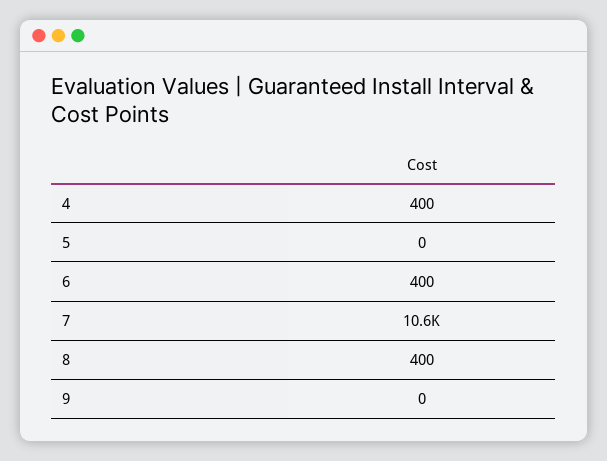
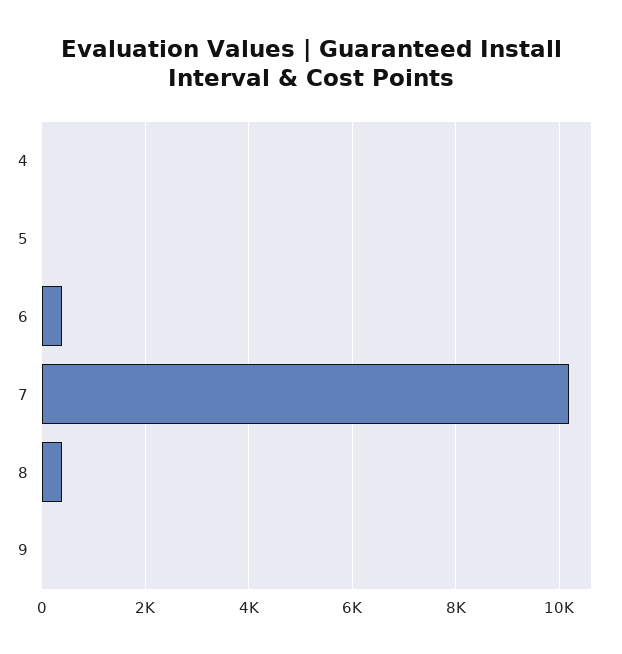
  {
-   "4": 400,
+   "4": 0,
    "5": 0,
    "6": 400,
-   "7": 10600,
+   "7": 10200,
    "8": 400,
    "9": 0
  }

